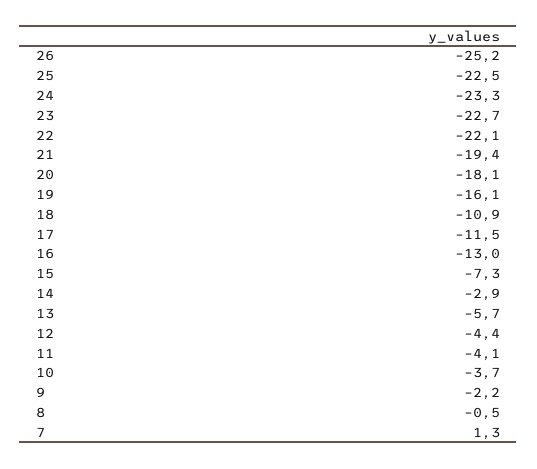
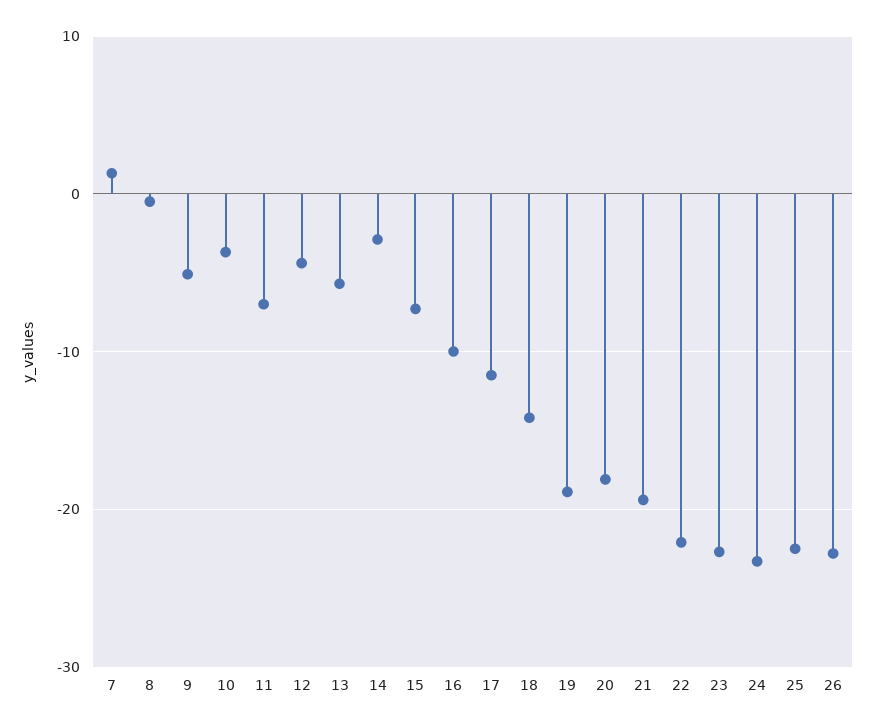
  {
-   "26": -25.2,
+   "26": -23,
    "25": -22.5,
    "24": -23.3,
    "23": -22.7,
    "22": -22.1,
    "21": -19.4,
    "20": -18.1,
-   "19": -16.1,
+   "19": -19,
-   "18": -10.9,
+   "18": -14,
    "17": -11.5,
-   "16": -13,
+   "16": -10,
    "15": -7.3,
    "14": -2.9,
    "13": -5.7,
    "12": -4.4,
-   "11": -4.1,
+   "11": -7,
    "10": -3.7,
-   "9": -2.2,
+   "9": -5,
    "8": -0.5,
    "7": 1.3
  }

